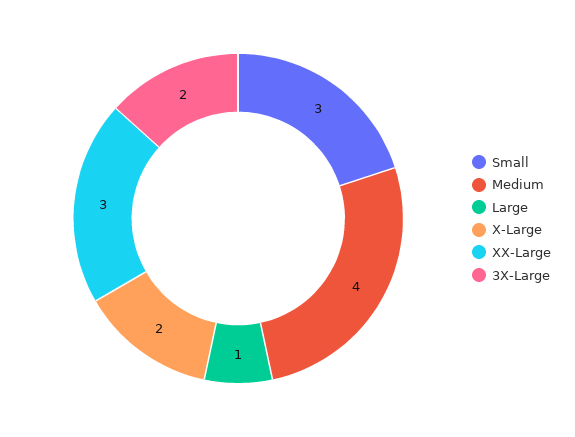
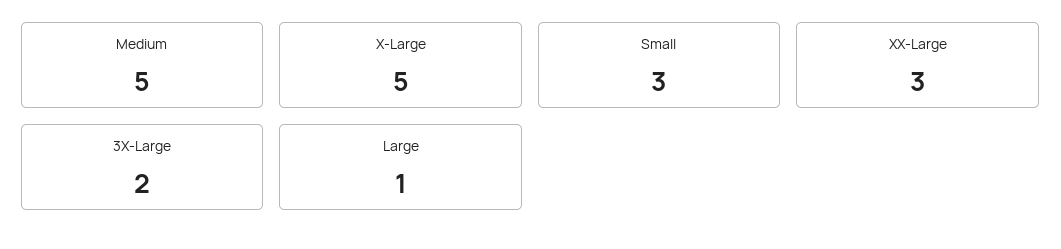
  {
    "Small": 3,
-   "Medium": 4,
+   "Medium": 5,
    "Large": 1,
-   "X-Large": 2,
+   "X-Large": 5,
    "XX-Large": 3,
    "3X-Large": 2
  }

